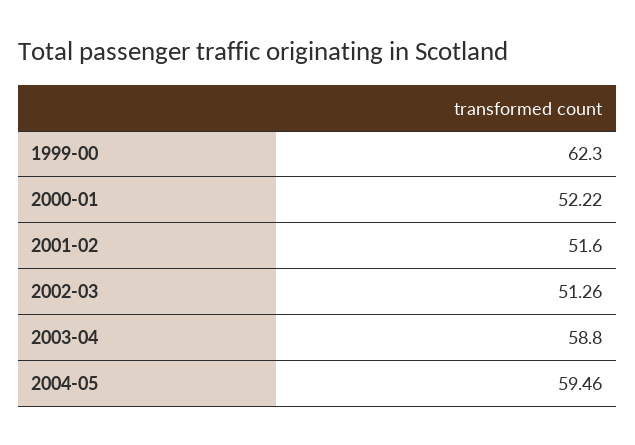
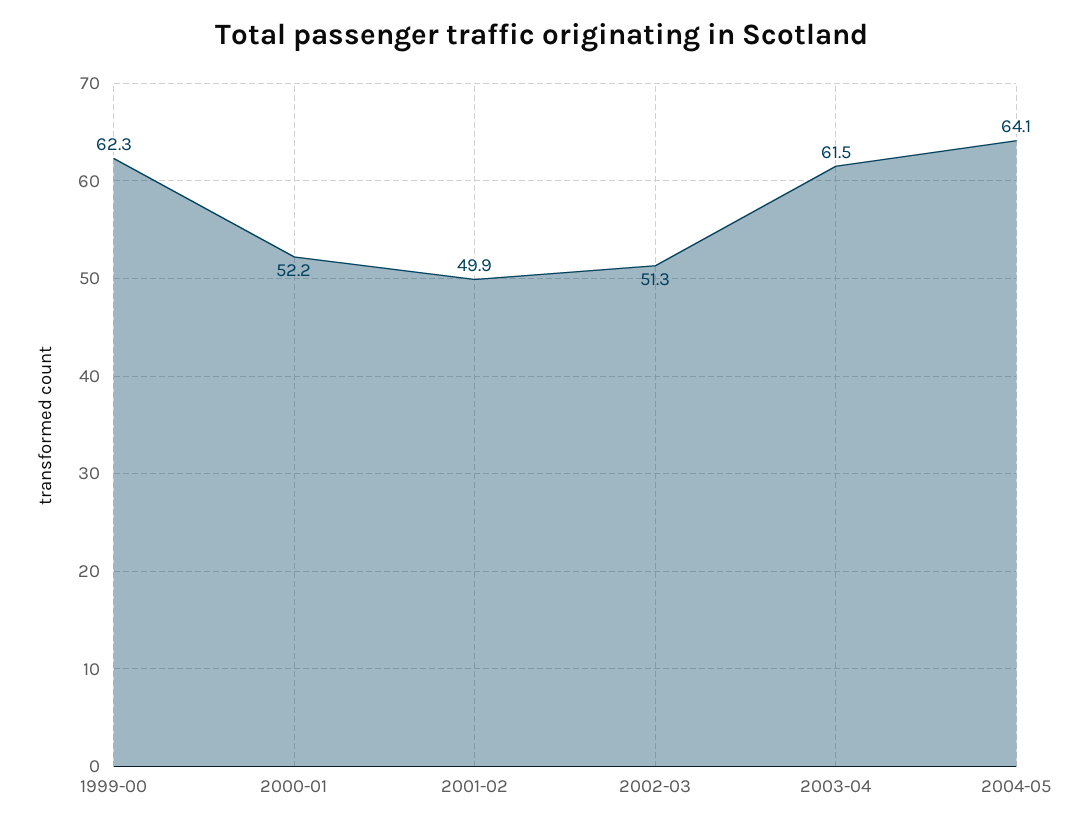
  {
    "1999-00": 62.3,
    "2000-01": 52.22,
-   "2001-02": 51.6,
+   "2001-02": 49.9,
    "2002-03": 51.26,
-   "2003-04": 58.8,
+   "2003-04": 61.5,
-   "2004-05": 59.46
+   "2004-05": 64.1
  }

